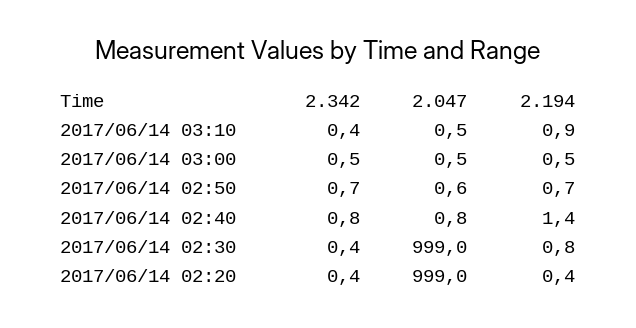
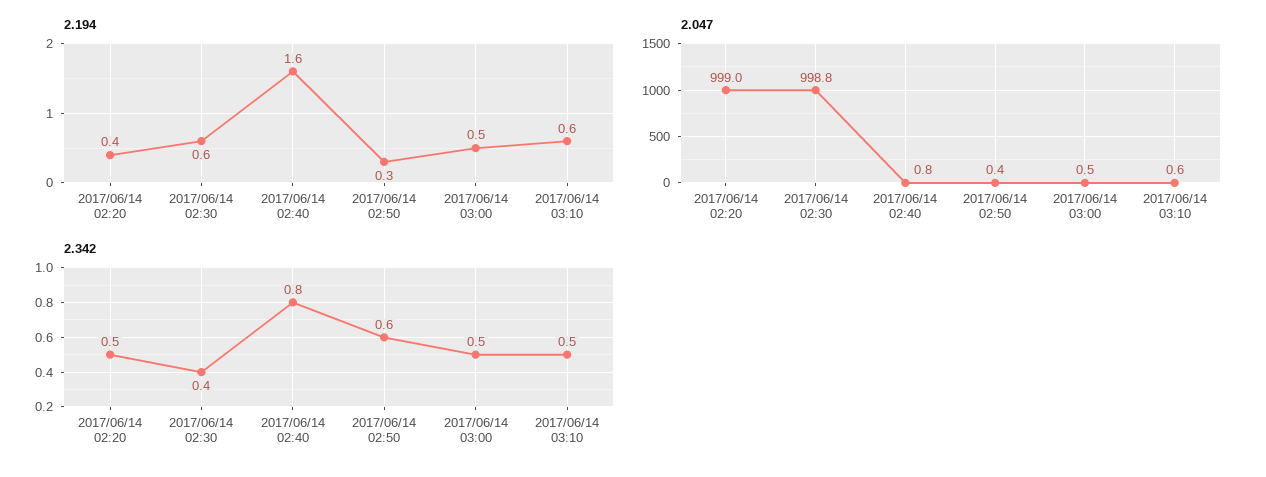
  {
    "2.342": {
-     "2017/06/14 03:10": 0.4,
+     "2017/06/14 03:10": 0.5,
      "2017/06/14 03:00": 0.5,
-     "2017/06/14 02:50": 0.7,
+     "2017/06/14 02:50": 0.6,
      "2017/06/14 02:40": 0.8,
      "2017/06/14 02:30": 0.4,
-     "2017/06/14 02:20": 0.4
+     "2017/06/14 02:20": 0.5
    },
    "2.047": {
-     "2017/06/14 03:10": 0.5,
+     "2017/06/14 03:10": 0.6,
      "2017/06/14 03:00": 0.5,
-     "2017/06/14 02:50": 0.6,
+     "2017/06/14 02:50": 0.4,
      "2017/06/14 02:40": 0.8,
-     "2017/06/14 02:30": 999,
+     "2017/06/14 02:30": 998.8,
      "2017/06/14 02:20": 999
    },
    "2.194": {
-     "2017/06/14 03:10": 0.9,
+     "2017/06/14 03:10": 0.6,
      "2017/06/14 03:00": 0.5,
-     "2017/06/14 02:50": 0.7,
+     "2017/06/14 02:50": 0.3,
-     "2017/06/14 02:40": 1.4,
+     "2017/06/14 02:40": 1.6,
-     "2017/06/14 02:30": 0.8,
+     "2017/06/14 02:30": 0.6,
      "2017/06/14 02:20": 0.4
    }
  }

